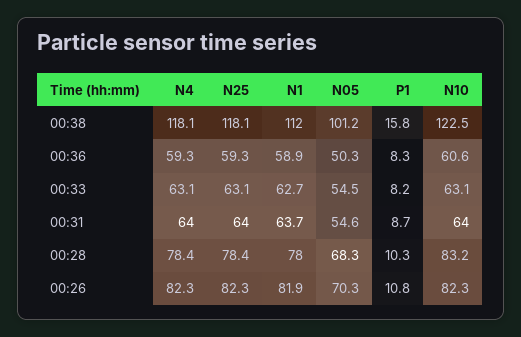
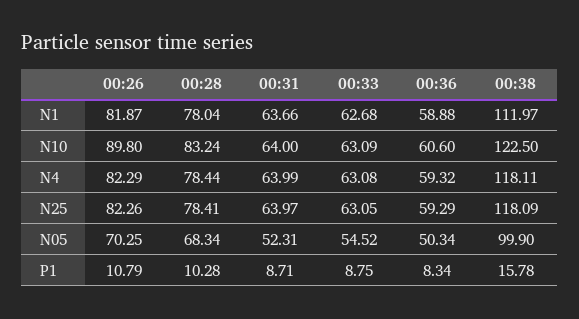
  {
    "N4": {
      "00:38": 118.11,
      "00:36": 59.32,
      "00:33": 63.08,
      "00:31": 63.99,
      "00:28": 78.44,
      "00:26": 82.29
    },
    "N25": {
      "00:38": 118.09,
      "00:36": 59.29,
      "00:33": 63.05,
      "00:31": 63.97,
      "00:28": 78.41,
      "00:26": 82.26
    },
    "N1": {
      "00:38": 111.97,
      "00:36": 58.88,
      "00:33": 62.68,
      "00:31": 63.66,
      "00:28": 78.04,
      "00:26": 81.87
    },
    "N05": {
-     "00:38": 101.2,
+     "00:38": 99.9,
      "00:36": 50.34,
      "00:33": 54.52,
-     "00:31": 54.6,
+     "00:31": 52.31,
      "00:28": 68.34,
      "00:26": 70.25
    },
    "P1": {
      "00:38": 15.78,
      "00:36": 8.34,
-     "00:33": 8.2,
+     "00:33": 8.75,
      "00:31": 8.71,
      "00:28": 10.28,
      "00:26": 10.79
    },
    "N10": {
      "00:38": 122.5,
      "00:36": 60.6,
      "00:33": 63.09,
      "00:31": 64,
      "00:28": 83.24,
-     "00:26": 82.3
+     "00:26": 89.8
    }
  }

